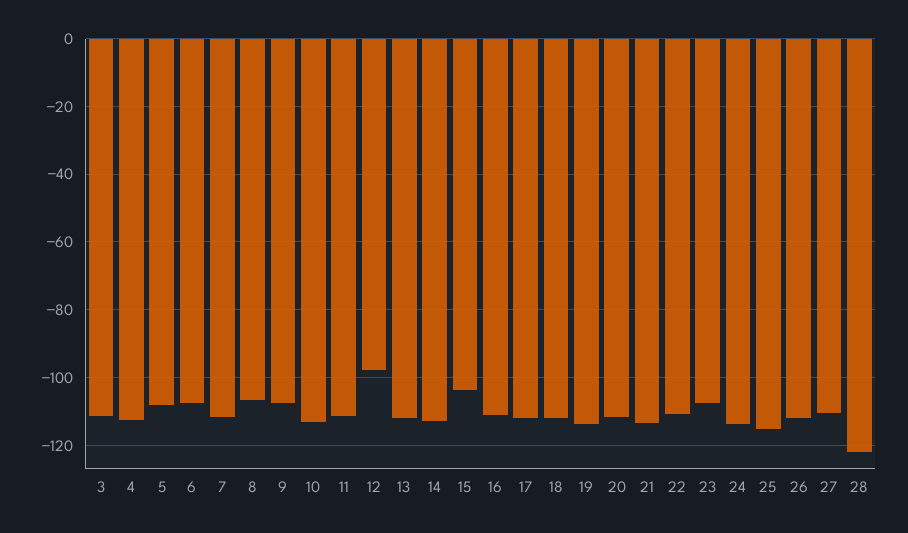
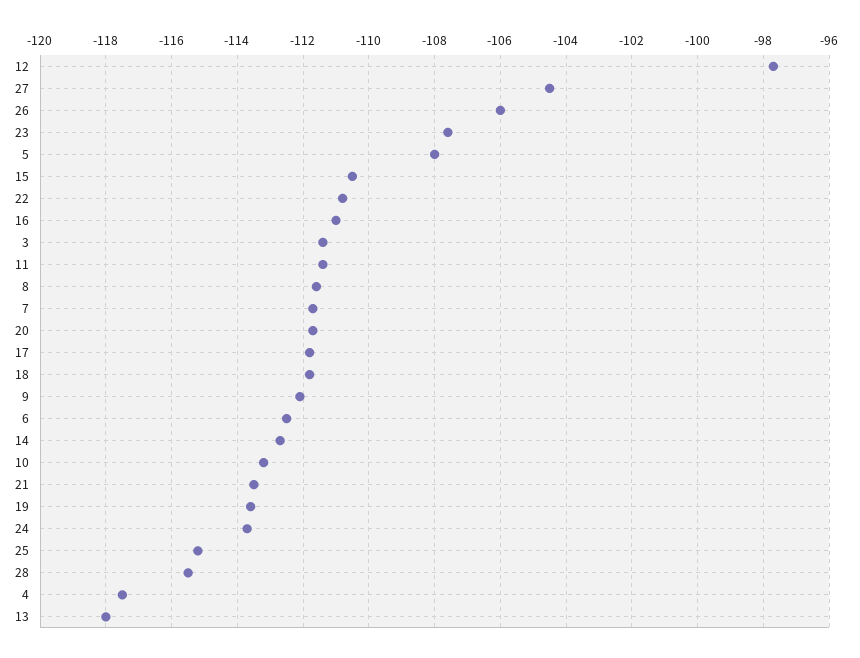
  {
    "3": -111.5,
-   "4": -112,
+   "4": -117.5,
    "5": -108,
-   "6": -108,
+   "6": -112.5,
    "7": -111.5,
-   "8": -106,
+   "8": -111.5,
-   "9": -108,
+   "9": -112,
    "10": -113,
    "11": -111.5,
    "12": -97.5,
-   "13": -112,
+   "13": -118,
    "14": -112.5,
-   "15": -104,
+   "15": -110.5,
    "16": -111,
    "17": -112,
    "18": -112,
    "19": -113.5,
    "20": -111.5,
    "21": -113.5,
    "22": -111,
    "23": -107.5,
    "24": -113.5,
    "25": -115,
-   "26": -112,
+   "26": -106,
-   "27": -110,
+   "27": -104.5,
-   "28": -122
+   "28": -115.5
  }

